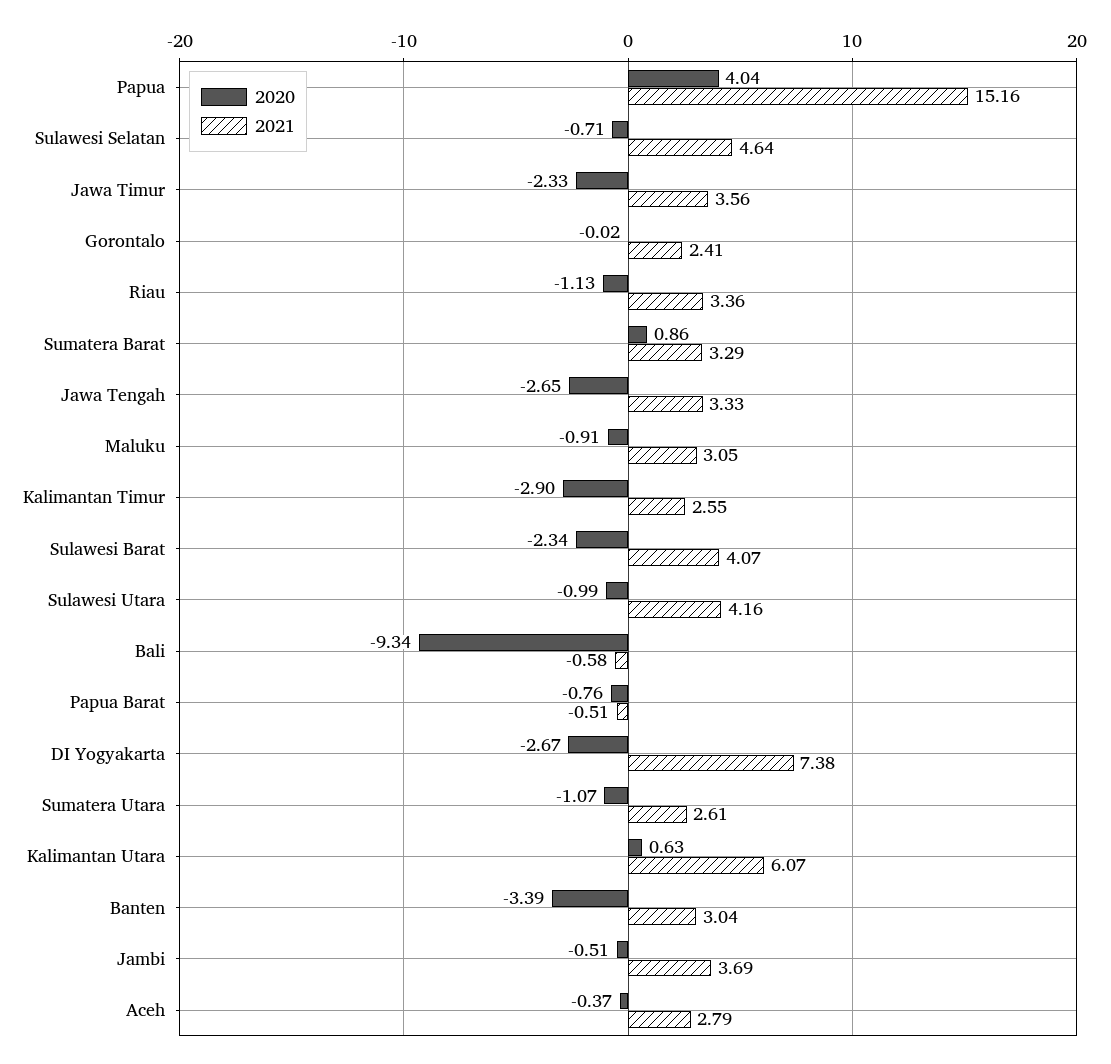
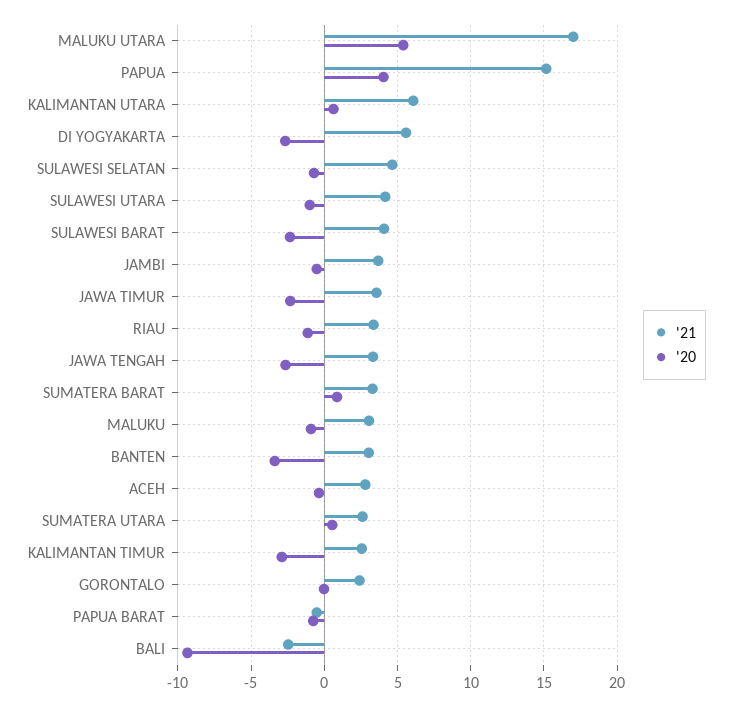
  {
    "2020": {
      "Papua": 4.04,
      "Sulawesi Selatan": -0.71,
      "Jawa Timur": -2.33,
      "Gorontalo": -0.02,
      "Riau": -1.13,
      "Sumatera Barat": 0.86,
      "Jawa Tengah": -2.65,
      "Maluku": -0.91,
      "Kalimantan Timur": -2.9,
      "Sulawesi Barat": -2.34,
      "Sulawesi Utara": -0.99,
      "Bali": -9.34,
      "Papua Barat": -0.76,
      "DI Yogyakarta": -2.67,
-     "Sumatera Utara": -1.07,
+     "Sumatera Utara": 0.5,
      "Kalimantan Utara": 0.63,
      "Banten": -3.39,
      "Jambi": -0.51,
-     "Aceh": -0.37
+     "Aceh": -0.37,
+     "MALUKU UTARA": 5.5
    },
    "2021": {
      "Papua": 15.16,
      "Sulawesi Selatan": 4.64,
      "Jawa Timur": 3.56,
      "Gorontalo": 2.41,
      "Riau": 3.36,
      "Sumatera Barat": 3.29,
      "Jawa Tengah": 3.33,
      "Maluku": 3.05,
      "Kalimantan Timur": 2.55,
      "Sulawesi Barat": 4.07,
      "Sulawesi Utara": 4.16,
-     "Bali": -0.58,
+     "Bali": -2.5,
      "Papua Barat": -0.51,
-     "DI Yogyakarta": 7.38,
+     "DI Yogyakarta": 5.5,
      "Sumatera Utara": 2.61,
      "Kalimantan Utara": 6.07,
      "Banten": 3.04,
      "Jambi": 3.69,
-     "Aceh": 2.79
+     "Aceh": 2.79,
+     "MALUKU UTARA": 17
    }
  }

